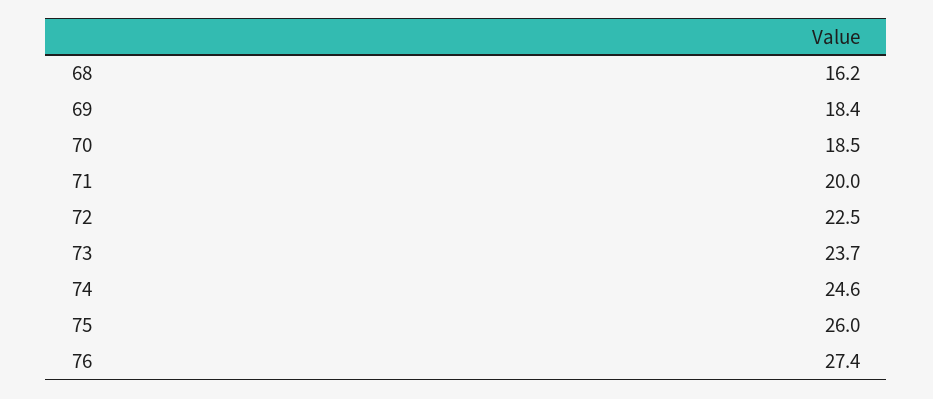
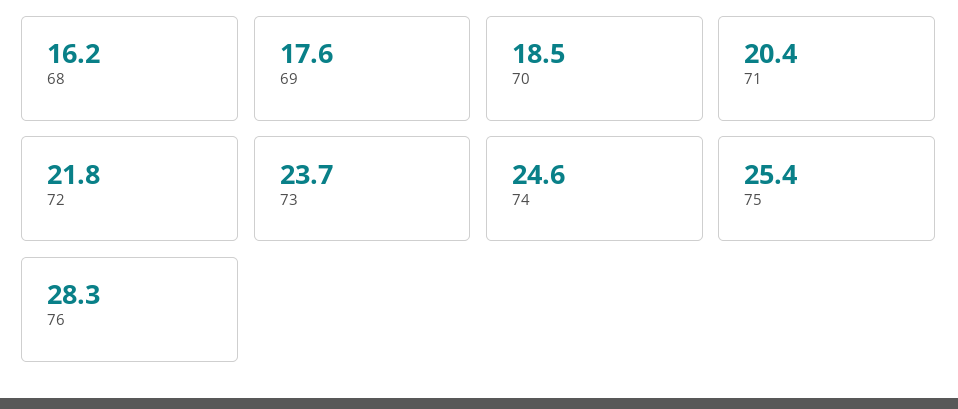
  {
    "68": 16.2,
-   "69": 18.4,
+   "69": 17.6,
    "70": 18.5,
-   "71": 20,
+   "71": 20.4,
-   "72": 22.5,
+   "72": 21.8,
    "73": 23.7,
    "74": 24.6,
-   "75": 26,
+   "75": 25.4,
-   "76": 27.4
+   "76": 28.3
  }

